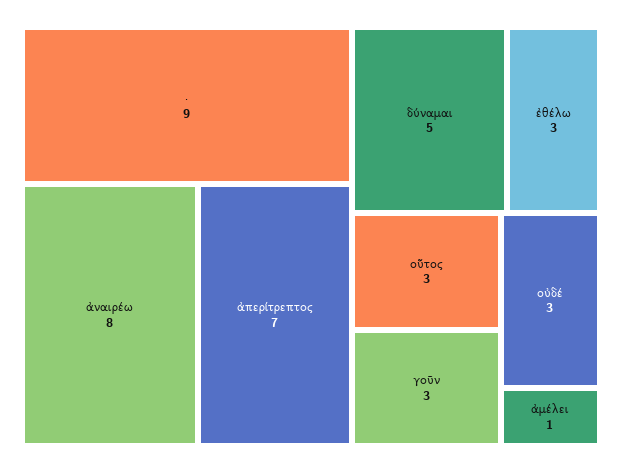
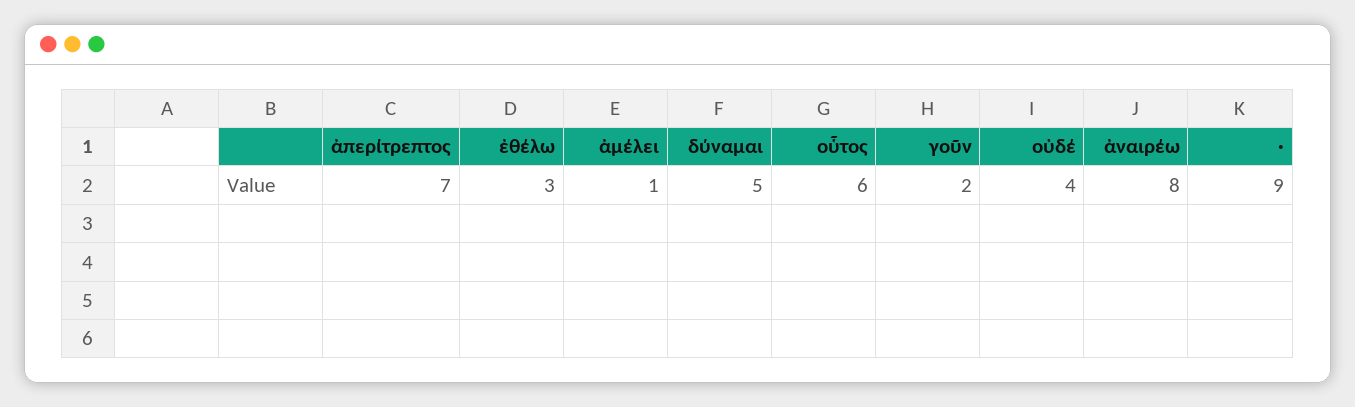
  {
    "·": 9,
    "ἀναιρέω": 8,
    "ἀπερίτρεπτος": 7,
    "δύναμαι": 5,
    "ἐθέλω": 3,
-   "οὗτος": 3,
+   "οὗτος": 6,
-   "γοῦν": 3,
+   "γοῦν": 2,
-   "οὐδέ": 3,
+   "οὐδέ": 4,
    "ἀμέλει": 1
  }

